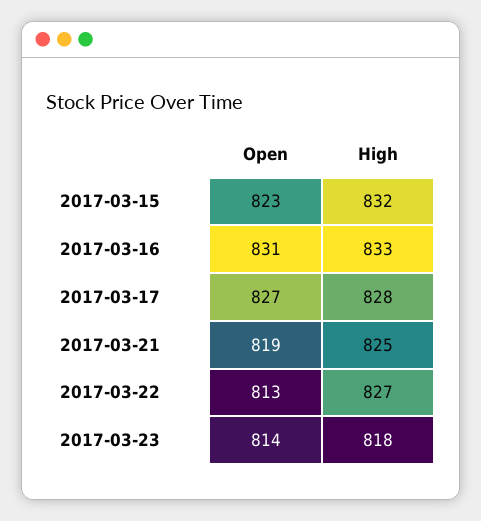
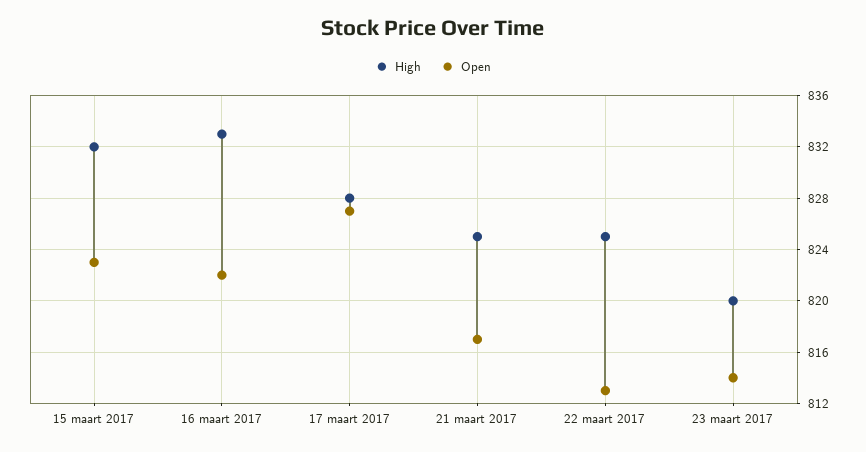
  {
    "Open": {
      "2017-03-15": 823,
-     "2017-03-16": 831,
+     "2017-03-16": 822,
      "2017-03-17": 827,
-     "2017-03-21": 819,
+     "2017-03-21": 817,
      "2017-03-22": 813,
      "2017-03-23": 814
    },
    "High": {
      "2017-03-15": 832,
      "2017-03-16": 833,
      "2017-03-17": 828,
      "2017-03-21": 825,
-     "2017-03-22": 827,
+     "2017-03-22": 825,
-     "2017-03-23": 818
+     "2017-03-23": 820
    }
  }

